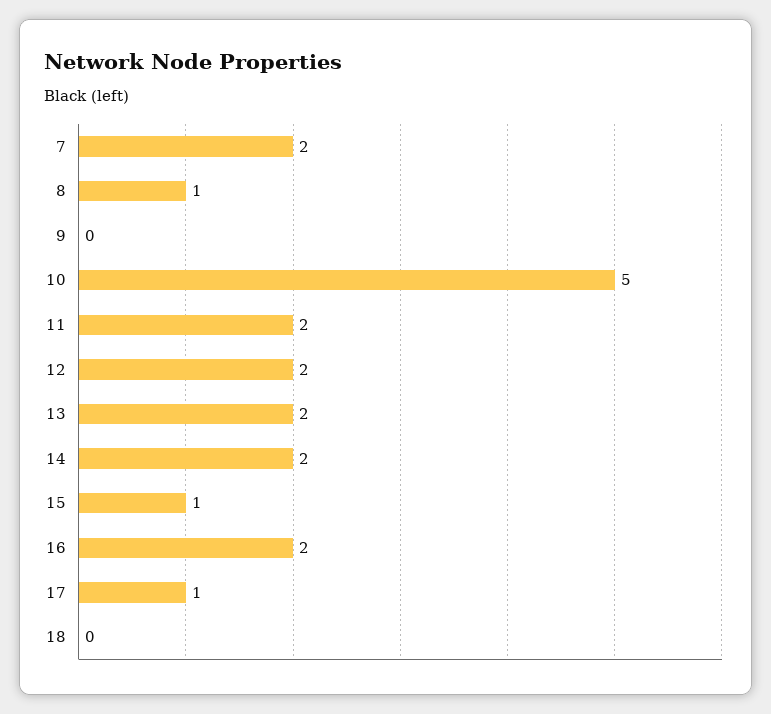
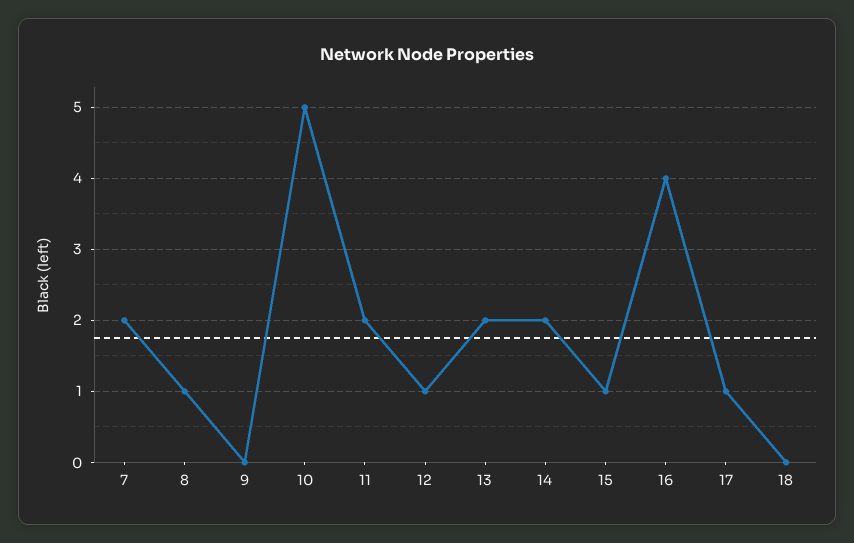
  {
    "7": 2,
    "8": 1,
    "9": 0,
    "10": 5,
    "11": 2,
-   "12": 2,
+   "12": 1,
    "13": 2,
    "14": 2,
    "15": 1,
-   "16": 2,
+   "16": 4,
    "17": 1,
    "18": 0
  }

